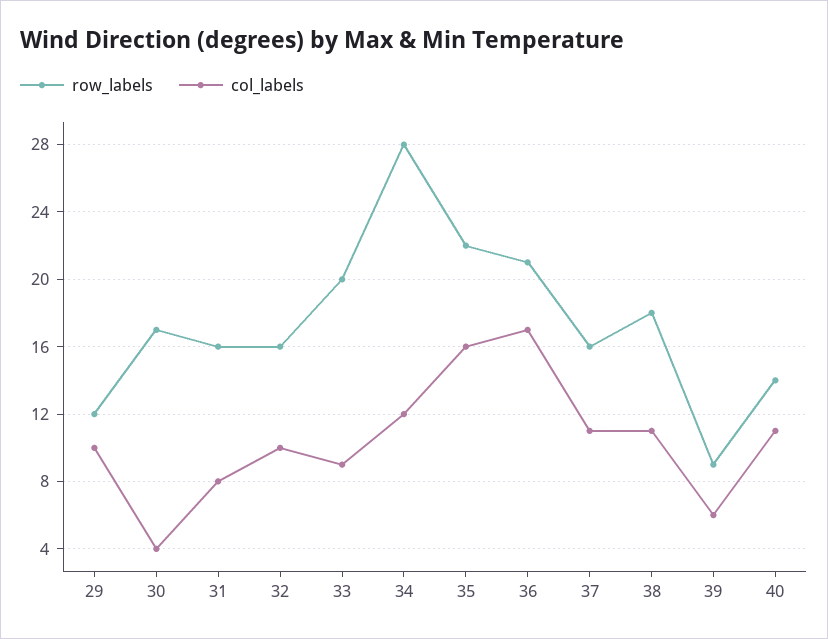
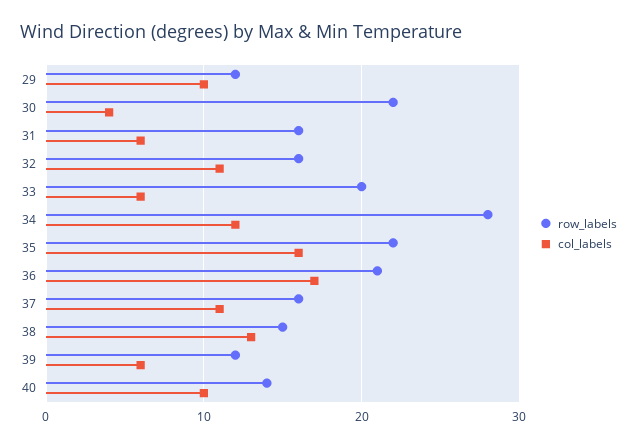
  {
    "row_labels": {
      "29": 12,
-     "30": 17,
+     "30": 22,
      "31": 16,
      "32": 16,
      "33": 20,
      "34": 28,
      "35": 22,
      "36": 21,
      "37": 16,
-     "38": 18,
+     "38": 15,
-     "39": 9,
+     "39": 12,
      "40": 14
    },
    "col_labels": {
      "29": 10,
      "30": 4,
-     "31": 8,
+     "31": 6,
-     "32": 10,
+     "32": 11,
-     "33": 9,
+     "33": 6,
      "34": 12,
      "35": 16,
      "36": 17,
      "37": 11,
-     "38": 11,
+     "38": 13,
      "39": 6,
-     "40": 11
+     "40": 10
    }
  }

